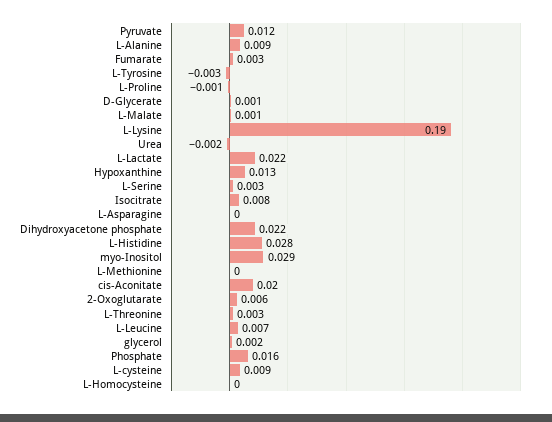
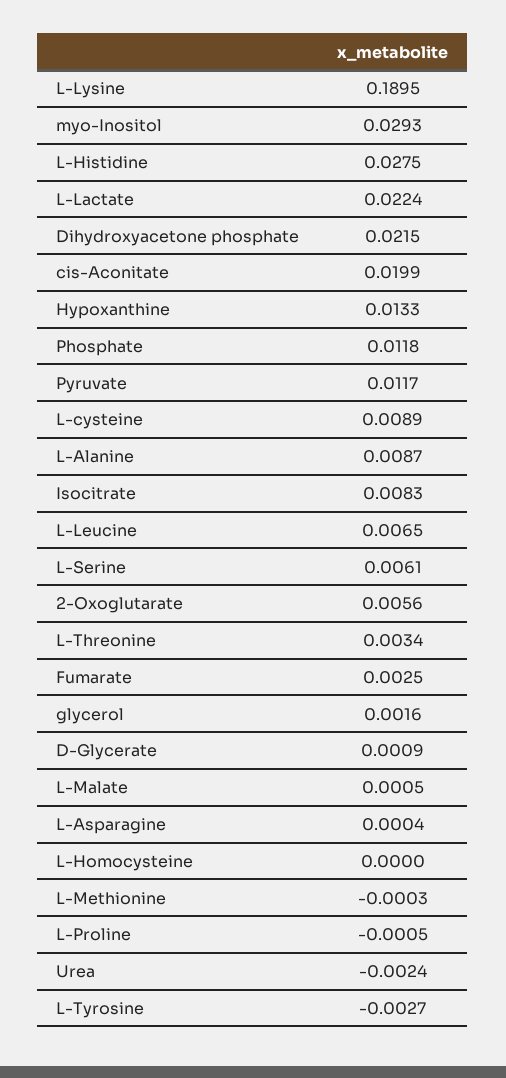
  {
    "Pyruvate": 0.0117,
    "L-Alanine": 0.0087,
    "Fumarate": 0.0025,
    "L-Tyrosine": -0.0027,
    "L-Proline": -0.0005,
    "D-Glycerate": 0.0009,
    "L-Malate": 0.0005,
    "L-Lysine": 0.1895,
    "Urea": -0.0024,
    "L-Lactate": 0.0224,
    "Hypoxanthine": 0.0133,
-   "L-Serine": 0.003,
+   "L-Serine": 0.0061,
    "Isocitrate": 0.0083,
    "L-Asparagine": 0.0004,
    "Dihydroxyacetone phosphate": 0.0215,
    "L-Histidine": 0.0275,
    "myo-Inositol": 0.0293,
    "L-Methionine": -0.0003,
    "cis-Aconitate": 0.0199,
    "2-Oxoglutarate": 0.0056,
    "L-Threonine": 0.0034,
    "L-Leucine": 0.0065,
    "glycerol": 0.0016,
-   "Phosphate": 0.016,
+   "Phosphate": 0.0118,
    "L-cysteine": 0.0089,
    "L-Homocysteine": 0
  }

